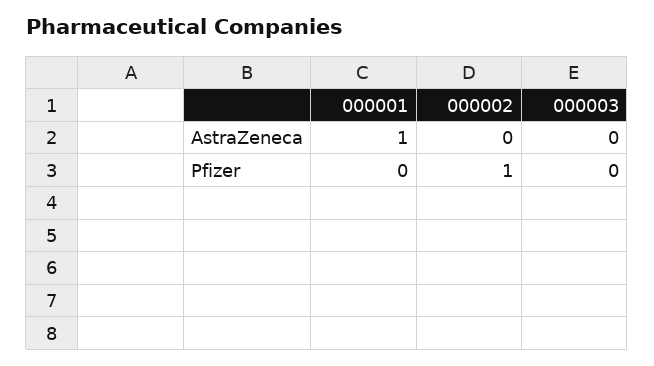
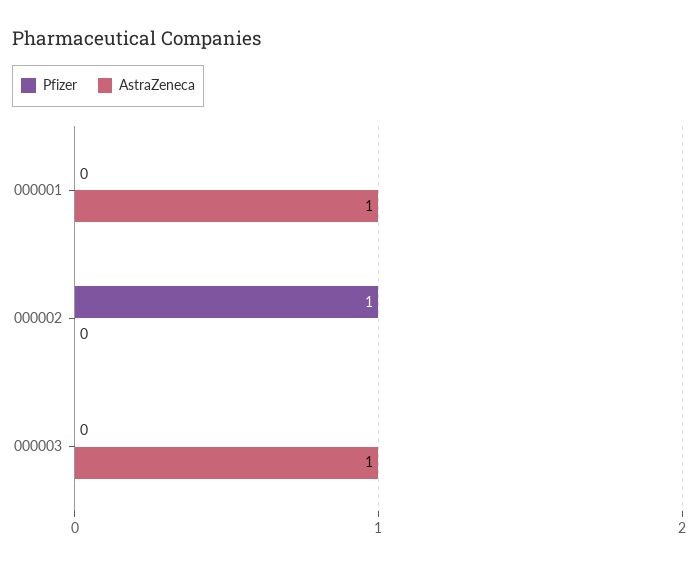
  {
    "AstraZeneca": {
      "000001": 1,
      "000002": 0,
-     "000003": 0
+     "000003": 1
    },
    "Pfizer": {
      "000001": 0,
      "000002": 1,
      "000003": 0
    }
  }

